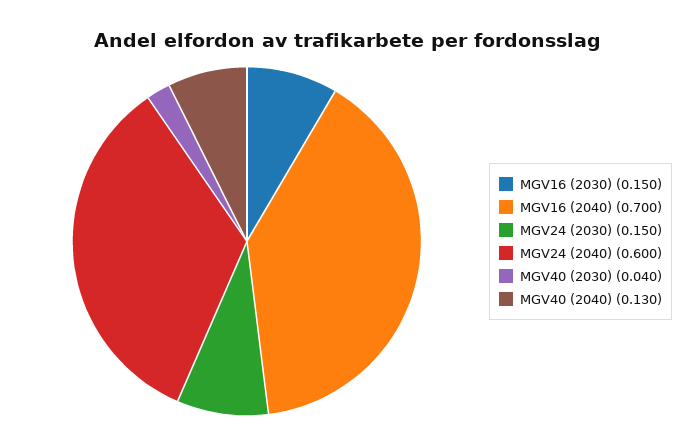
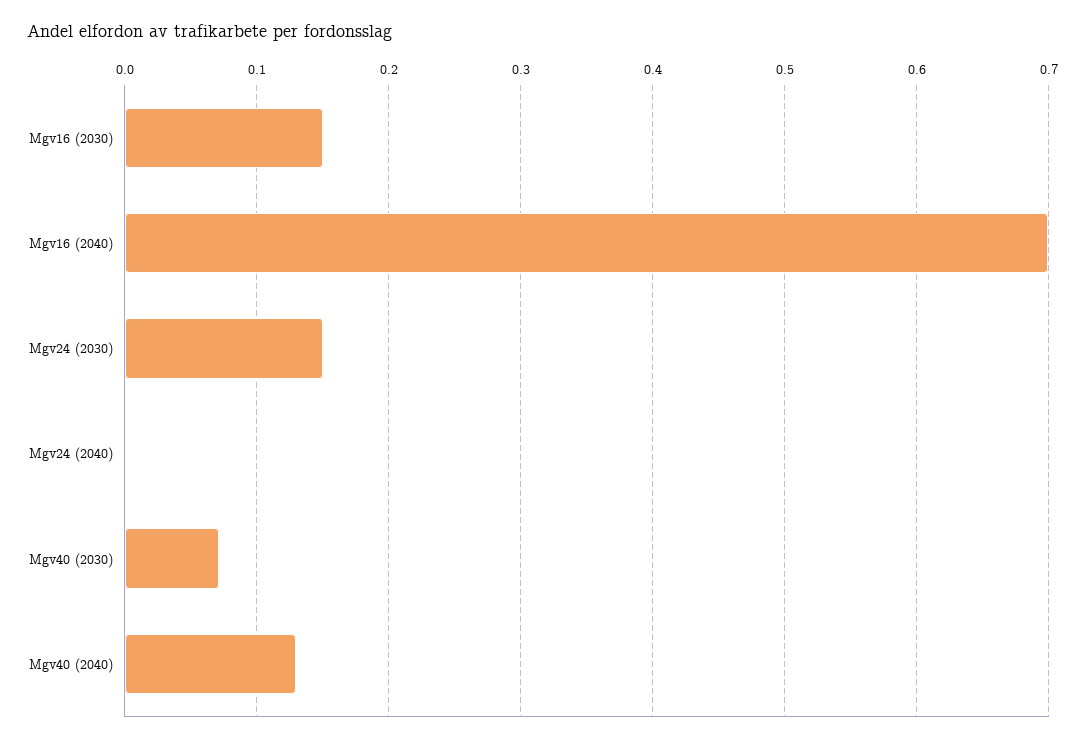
  {
    "MGV16 (2030)": 0.15,
    "MGV16 (2040)": 0.7,
    "MGV24 (2030)": 0.15,
-   "MGV24 (2040)": 0.6,
+   "MGV24 (2040)": 0,
-   "MGV40 (2030)": 0.04,
+   "MGV40 (2030)": 0.07,
    "MGV40 (2040)": 0.13
  }

